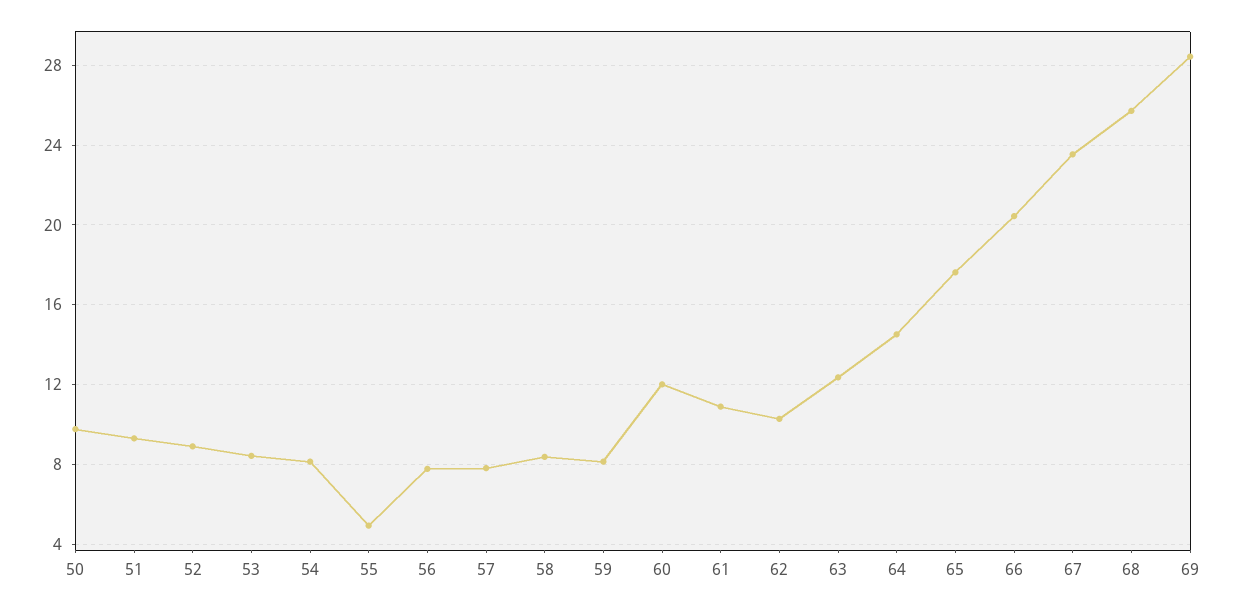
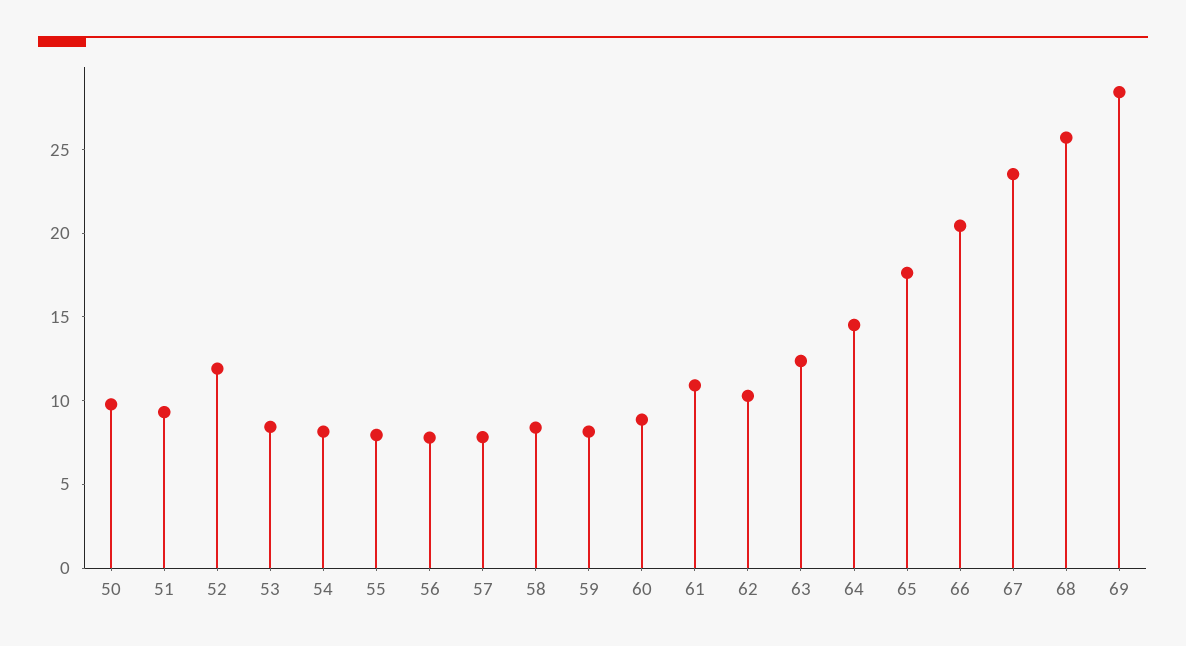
  {
    "50": 10,
    "51": 9.5,
-   "52": 9,
+   "52": 12,
    "53": 8.5,
    "54": 8,
-   "55": 5,
+   "55": 8,
    "56": 8,
    "57": 8,
    "58": 8.5,
    "59": 8,
-   "60": 12,
+   "60": 9,
    "61": 11,
    "62": 10.5,
    "63": 12.5,
    "64": 14.5,
    "65": 17.5,
    "66": 20.5,
    "67": 23.5,
    "68": 25.5,
    "69": 28.5
  }

